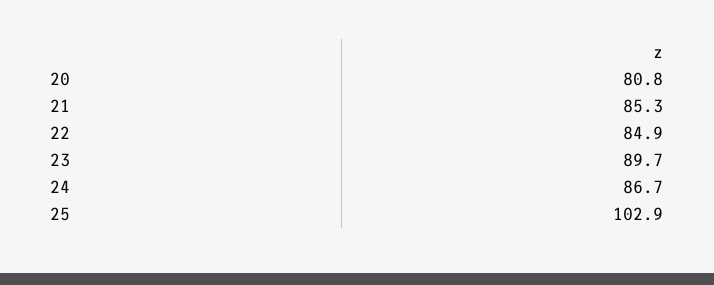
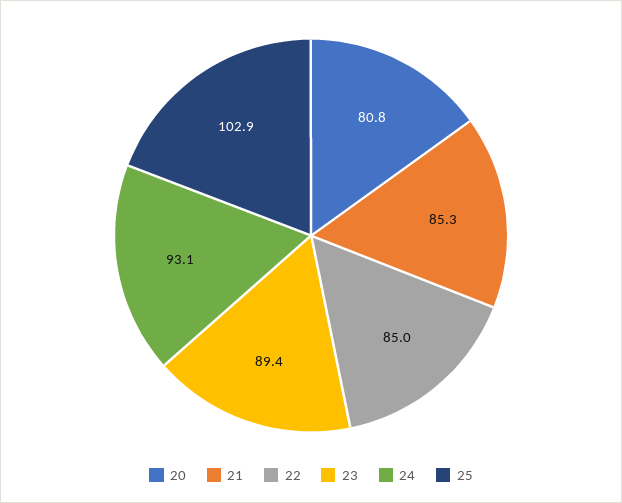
  {
    "20": 80.8,
    "21": 85.3,
-   "22": 84.9,
+   "22": 85,
-   "23": 89.7,
+   "23": 89.4,
-   "24": 86.7,
+   "24": 93.1,
    "25": 102.9
  }

